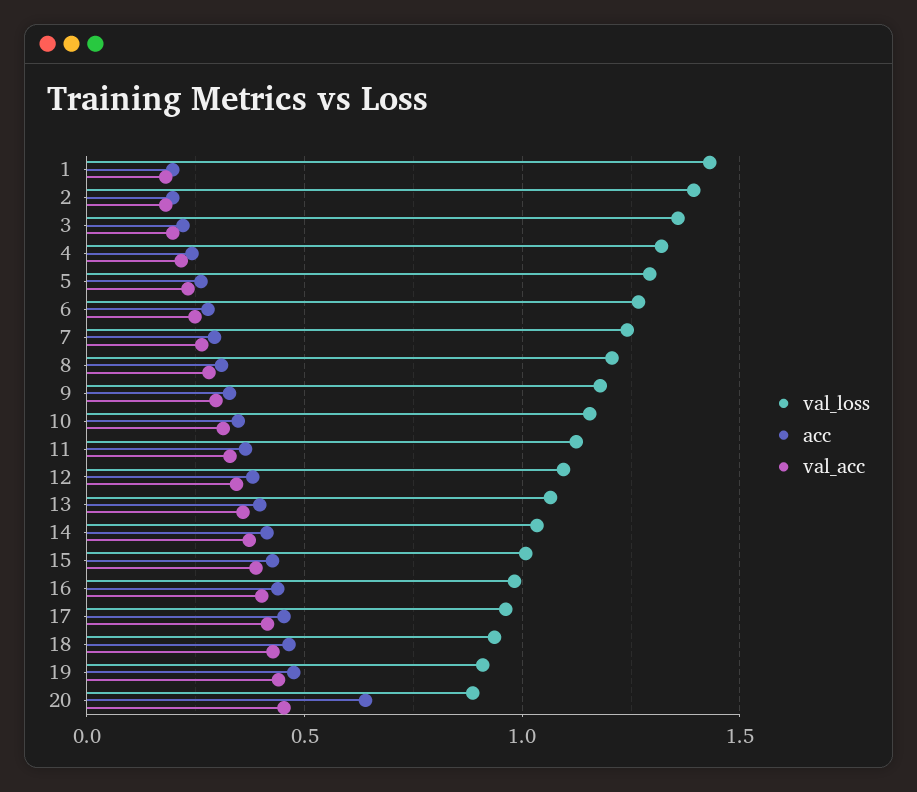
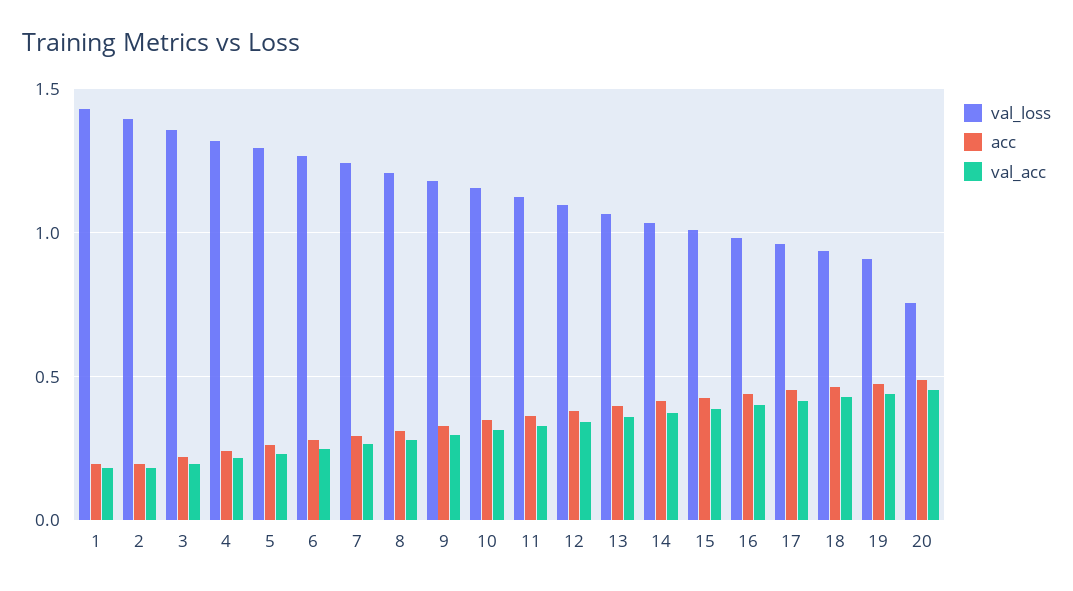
  {
    "val_loss": {
      "1": 1.45,
      "2": 1.4,
      "3": 1.35,
      "4": 1.3,
      "5": 1.3,
      "6": 1.25,
      "7": 1.25,
      "8": 1.2,
      "9": 1.2,
      "10": 1.15,
      "11": 1.1,
      "12": 1.1,
      "13": 1.05,
      "14": 1.05,
      "15": 1,
      "16": 1,
      "17": 0.95,
      "18": 0.95,
      "19": 0.9,
-     "20": 0.9
+     "20": 0.75
    },
    "acc": {
      "1": 0.2,
      "2": 0.2,
      "3": 0.2,
      "4": 0.25,
      "5": 0.25,
      "6": 0.3,
      "7": 0.3,
      "8": 0.3,
      "9": 0.35,
      "10": 0.35,
      "11": 0.35,
      "12": 0.4,
      "13": 0.4,
      "14": 0.4,
      "15": 0.45,
      "16": 0.45,
      "17": 0.45,
      "18": 0.45,
      "19": 0.5,
-     "20": 0.65
+     "20": 0.5
    },
    "val_acc": {
      "1": 0.2,
      "2": 0.2,
      "3": 0.2,
      "4": 0.2,
      "5": 0.25,
      "6": 0.25,
      "7": 0.25,
      "8": 0.3,
      "9": 0.3,
      "10": 0.3,
      "11": 0.35,
      "12": 0.35,
      "13": 0.35,
      "14": 0.35,
      "15": 0.4,
      "16": 0.4,
      "17": 0.4,
      "18": 0.45,
      "19": 0.45,
      "20": 0.45
    }
  }

